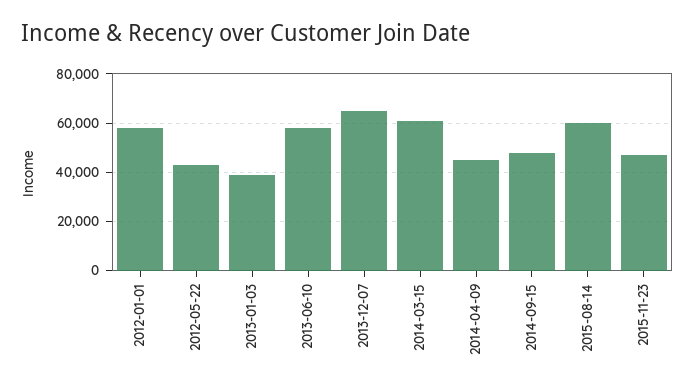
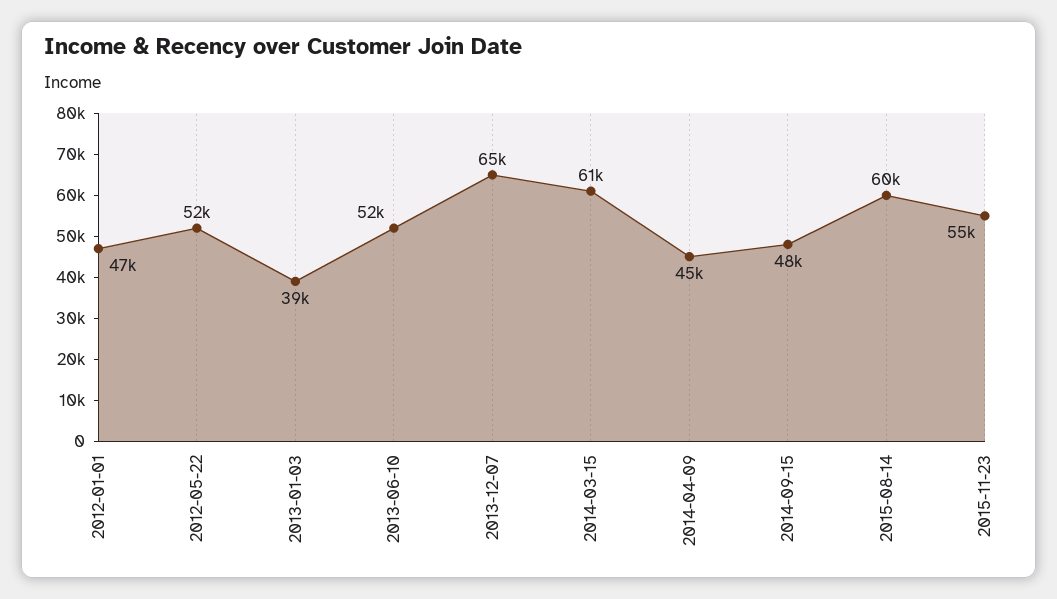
  {
-   "2012-01-01": 57500,
+   "2012-01-01": 47000,
-   "2012-05-22": 42500,
+   "2012-05-22": 52000,
    "2013-01-03": 39000,
-   "2013-06-10": 57500,
+   "2013-06-10": 52000,
    "2013-12-07": 65000,
    "2014-03-15": 61000,
    "2014-04-09": 45000,
    "2014-09-15": 48000,
    "2015-08-14": 60000,
-   "2015-11-23": 47500
+   "2015-11-23": 55000
  }

